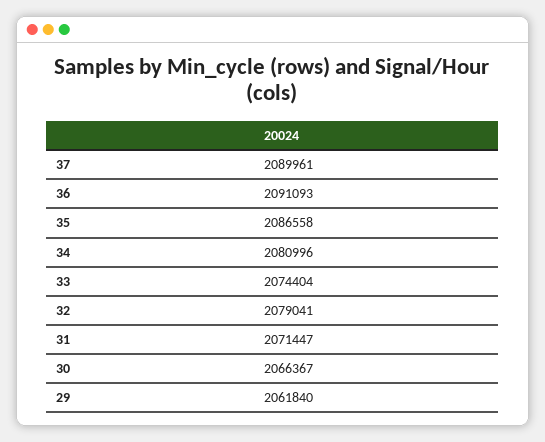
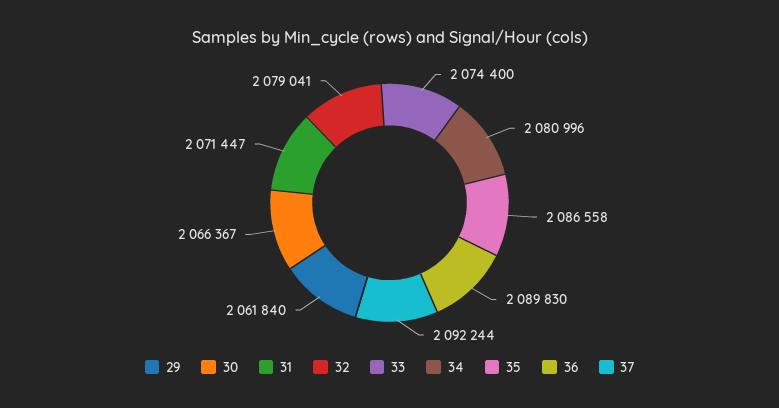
  {
-   "37": 2089961,
+   "37": 2092244,
-   "36": 2091093,
+   "36": 2089830,
    "35": 2086558,
    "34": 2080996,
-   "33": 2074404,
+   "33": 2074400,
    "32": 2079041,
    "31": 2071447,
    "30": 2066367,
    "29": 2061840
  }

